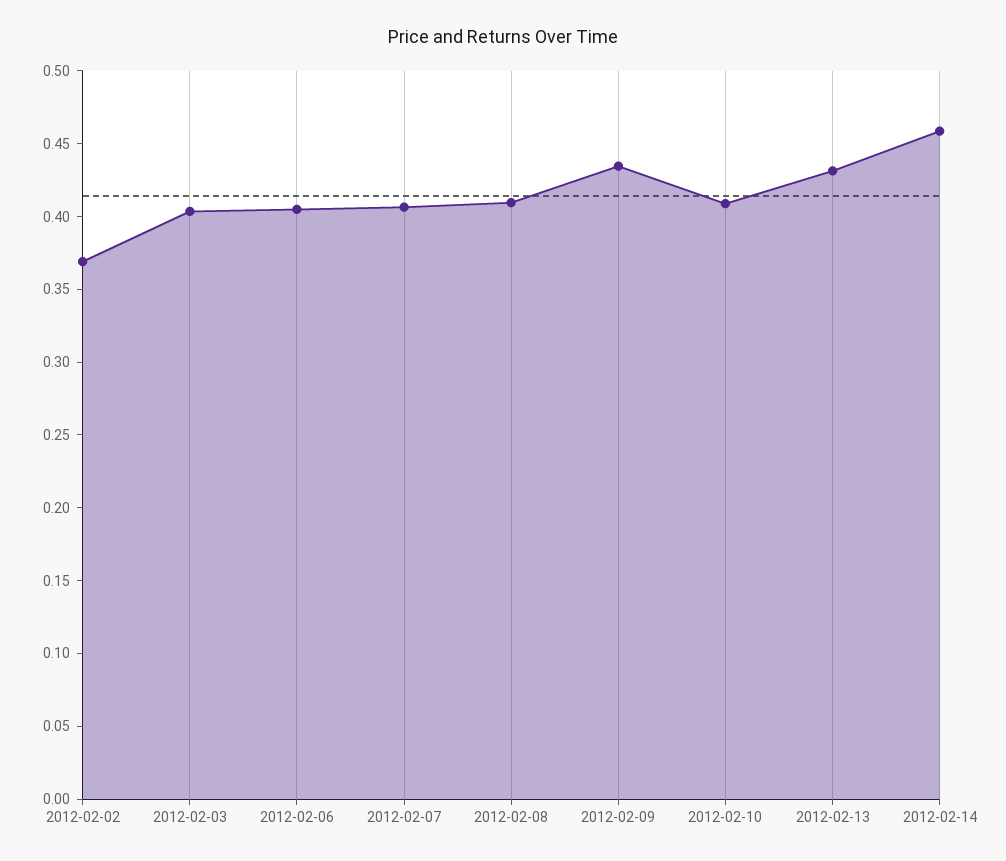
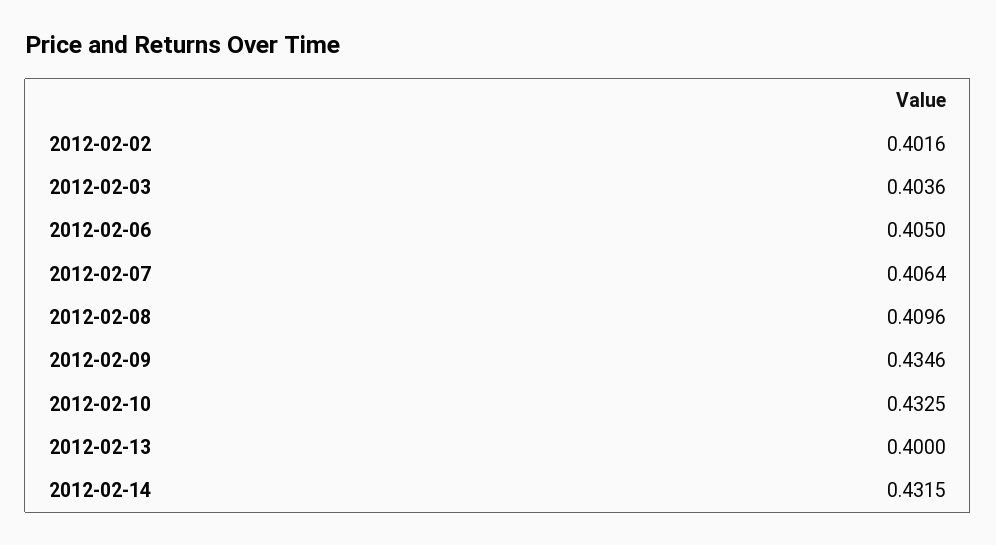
  {
-   "2012-02-02": 0.37,
+   "2012-02-02": 0.4016,
    "2012-02-03": 0.4036,
    "2012-02-06": 0.405,
    "2012-02-07": 0.4064,
    "2012-02-08": 0.4096,
    "2012-02-09": 0.4346,
-   "2012-02-10": 0.41,
+   "2012-02-10": 0.4325,
-   "2012-02-13": 0.43,
+   "2012-02-13": 0.4,
-   "2012-02-14": 0.46
+   "2012-02-14": 0.4315
  }

